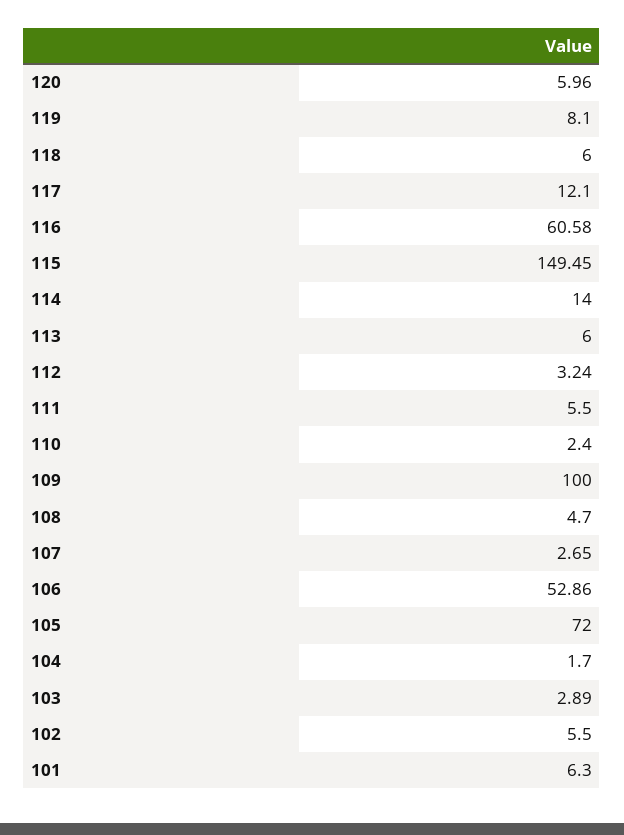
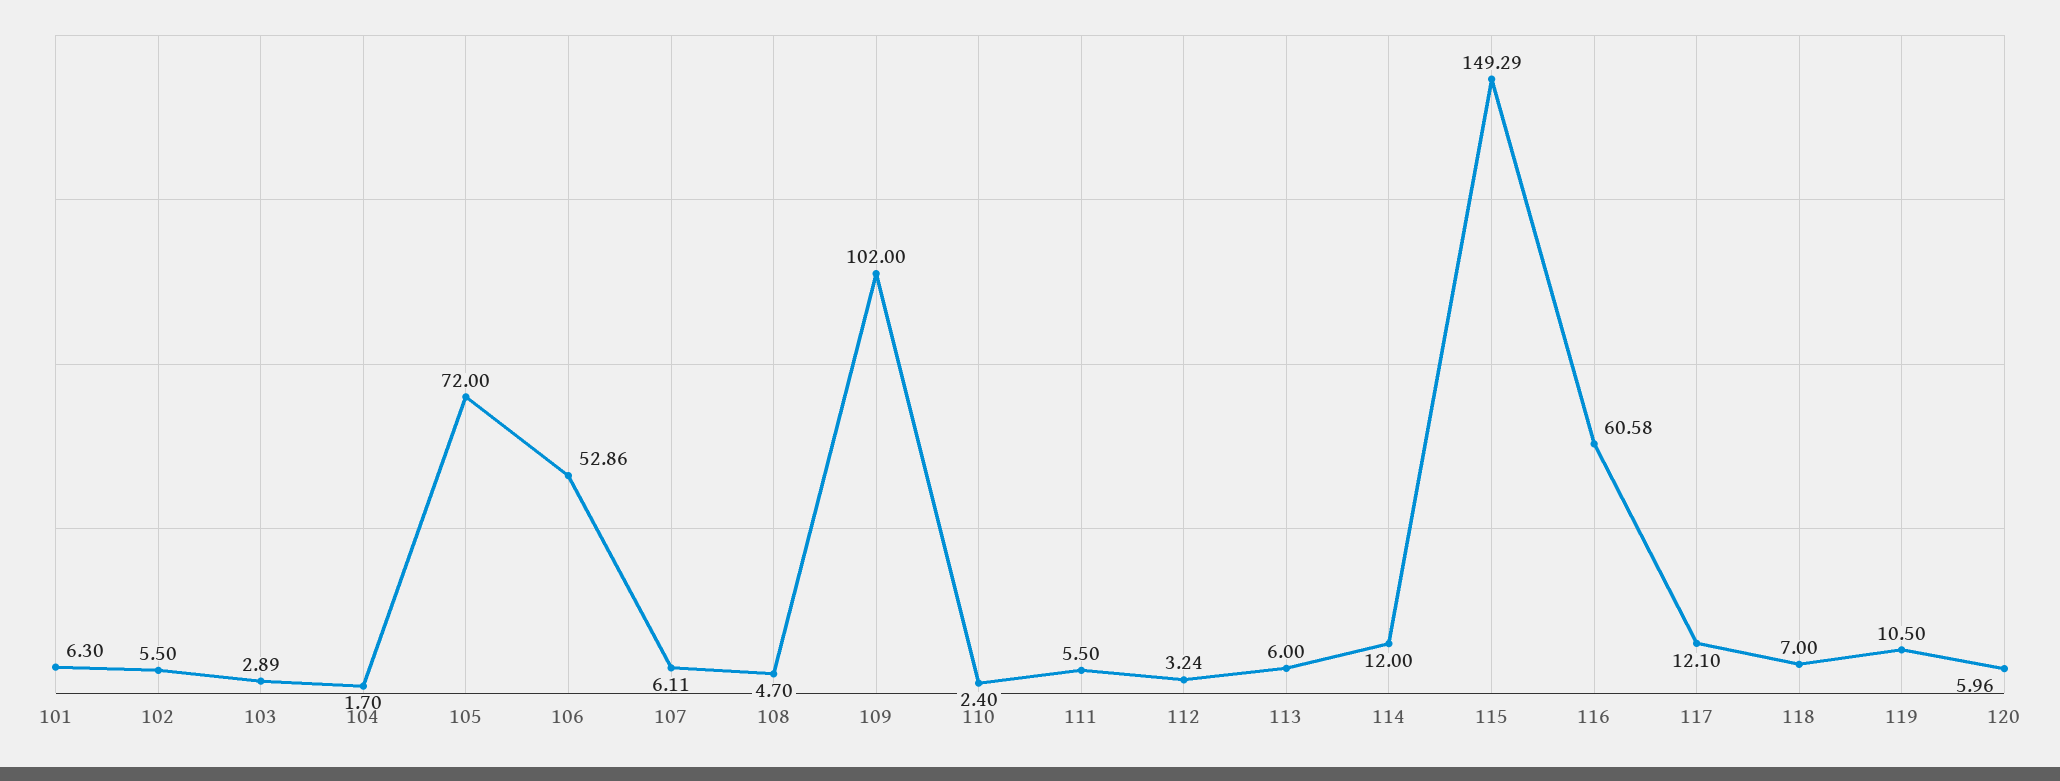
  {
    "120": 5.96,
-   "119": 8.1,
+   "119": 10.5,
-   "118": 6,
+   "118": 7,
    "117": 12.1,
    "116": 60.58,
-   "115": 149.45,
+   "115": 149.29,
-   "114": 14,
+   "114": 12,
    "113": 6,
    "112": 3.24,
    "111": 5.5,
    "110": 2.4,
-   "109": 100,
+   "109": 102,
    "108": 4.7,
-   "107": 2.65,
+   "107": 6.11,
    "106": 52.86,
    "105": 72,
    "104": 1.7,
    "103": 2.89,
    "102": 5.5,
    "101": 6.3
  }

